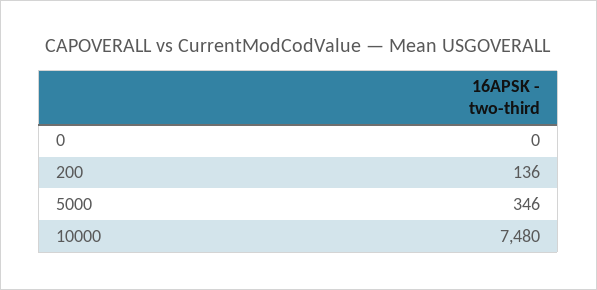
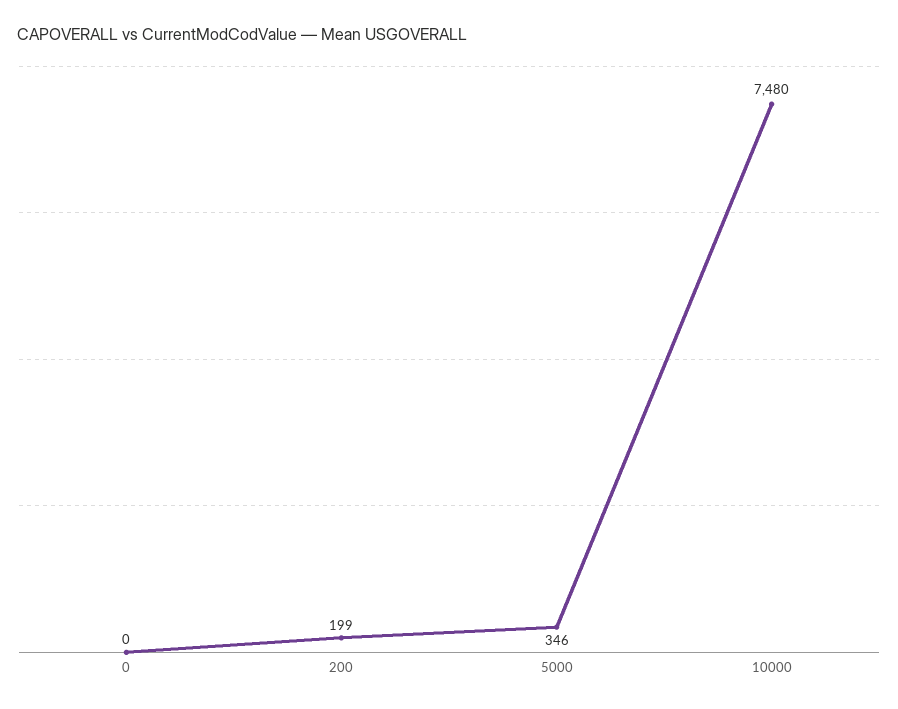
  {
    "0": 0,
-   "200": 136,
+   "200": 199,
    "5000": 346,
    "10000": 7480
  }

